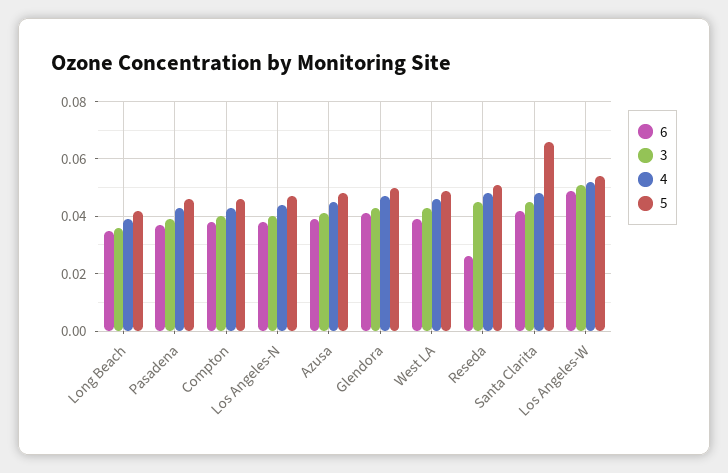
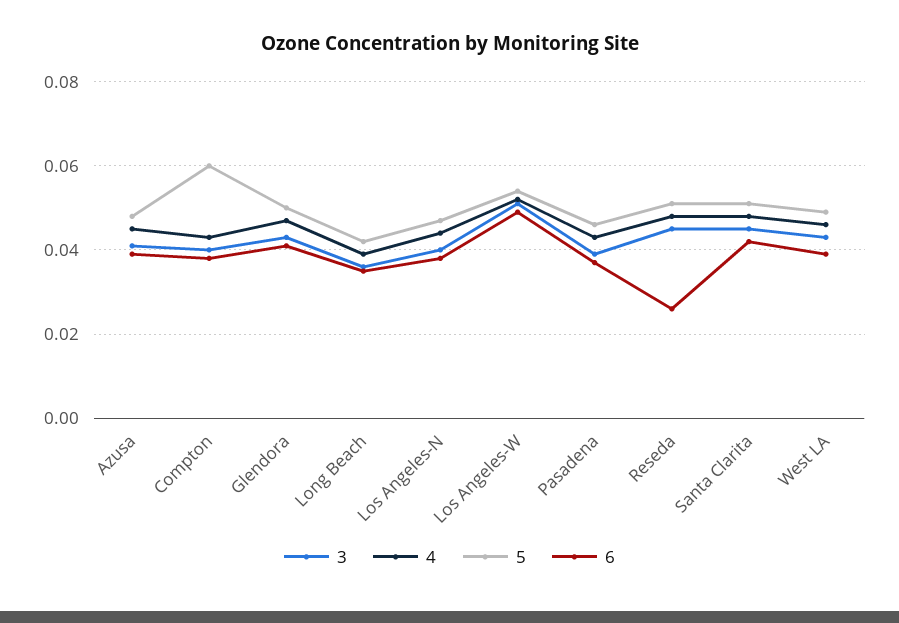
  {
    "6": {
      "Long Beach": 0.035,
      "Pasadena": 0.035,
      "Compton": 0.04,
      "Los Angeles-N": 0.04,
      "Azusa": 0.04,
      "Glendora": 0.04,
      "West LA": 0.04,
      "Reseda": 0.025,
      "Santa Clarita": 0.04,
      "Los Angeles-W": 0.05
    },
    "3": {
      "Long Beach": 0.035,
      "Pasadena": 0.04,
      "Compton": 0.04,
      "Los Angeles-N": 0.04,
      "Azusa": 0.04,
      "Glendora": 0.045,
      "West LA": 0.045,
      "Reseda": 0.045,
      "Santa Clarita": 0.045,
      "Los Angeles-W": 0.05
    },
    "4": {
      "Long Beach": 0.04,
      "Pasadena": 0.045,
      "Compton": 0.045,
      "Los Angeles-N": 0.045,
      "Azusa": 0.045,
      "Glendora": 0.045,
      "West LA": 0.045,
      "Reseda": 0.05,
      "Santa Clarita": 0.05,
      "Los Angeles-W": 0.05
    },
    "5": {
      "Long Beach": 0.04,
      "Pasadena": 0.045,
-     "Compton": 0.045,
+     "Compton": 0.06,
      "Los Angeles-N": 0.045,
      "Azusa": 0.05,
      "Glendora": 0.05,
      "West LA": 0.05,
      "Reseda": 0.05,
-     "Santa Clarita": 0.065,
+     "Santa Clarita": 0.05,
      "Los Angeles-W": 0.055
    }
  }

